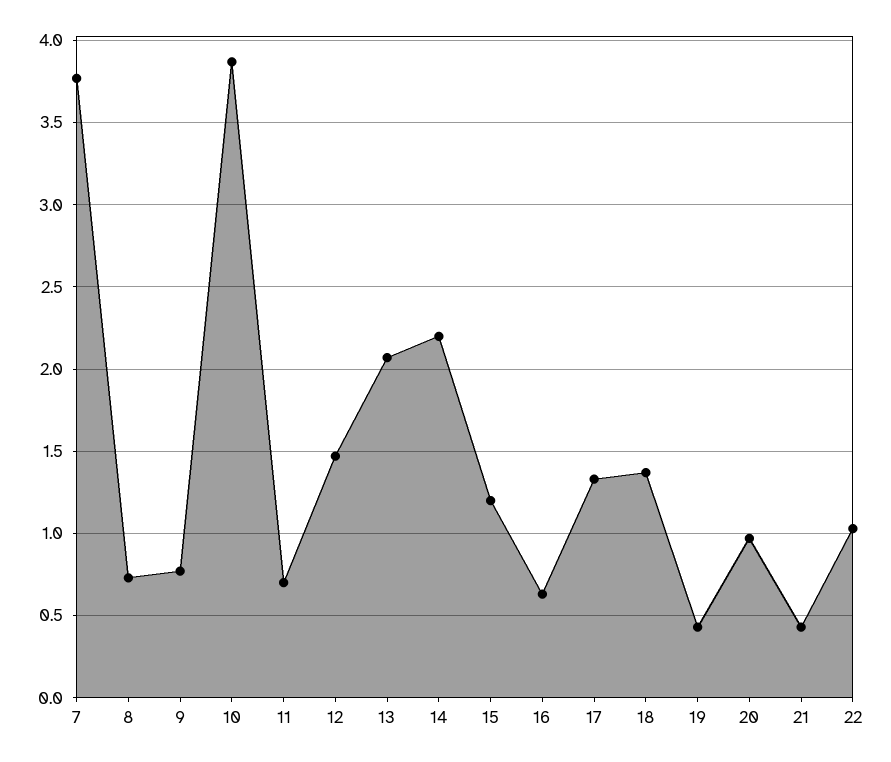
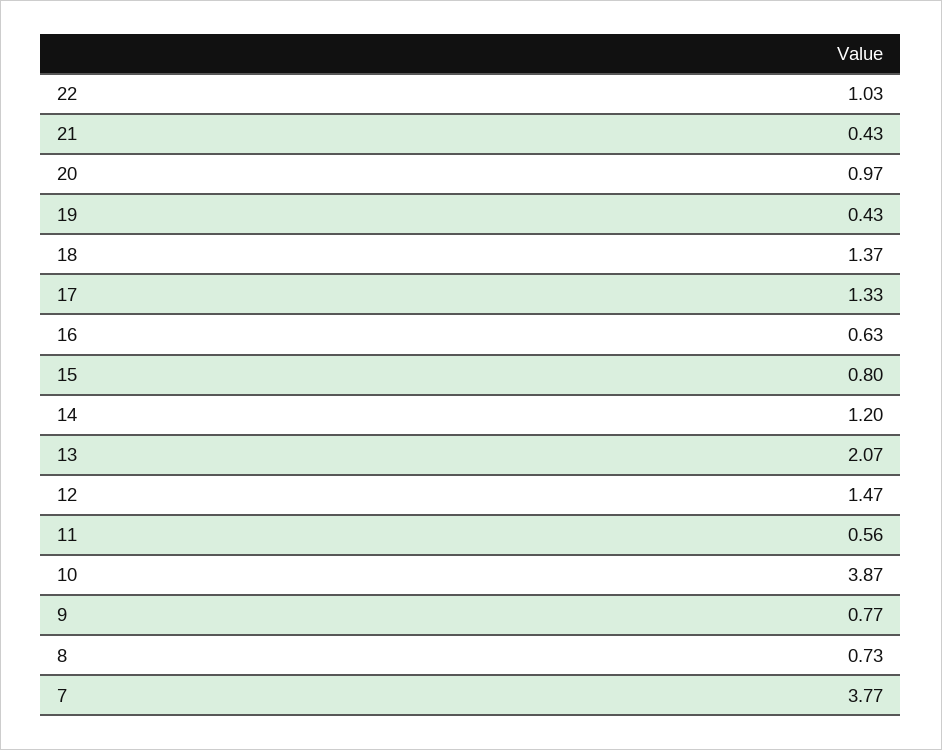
  {
    "7": 3.77,
    "8": 0.73,
    "9": 0.77,
    "10": 3.87,
-   "11": 0.7,
+   "11": 0.56,
    "12": 1.47,
    "13": 2.07,
-   "14": 2.2,
+   "14": 1.2,
-   "15": 1.2,
+   "15": 0.8,
    "16": 0.63,
    "17": 1.33,
    "18": 1.37,
    "19": 0.43,
    "20": 0.97,
    "21": 0.43,
    "22": 1.03
  }

